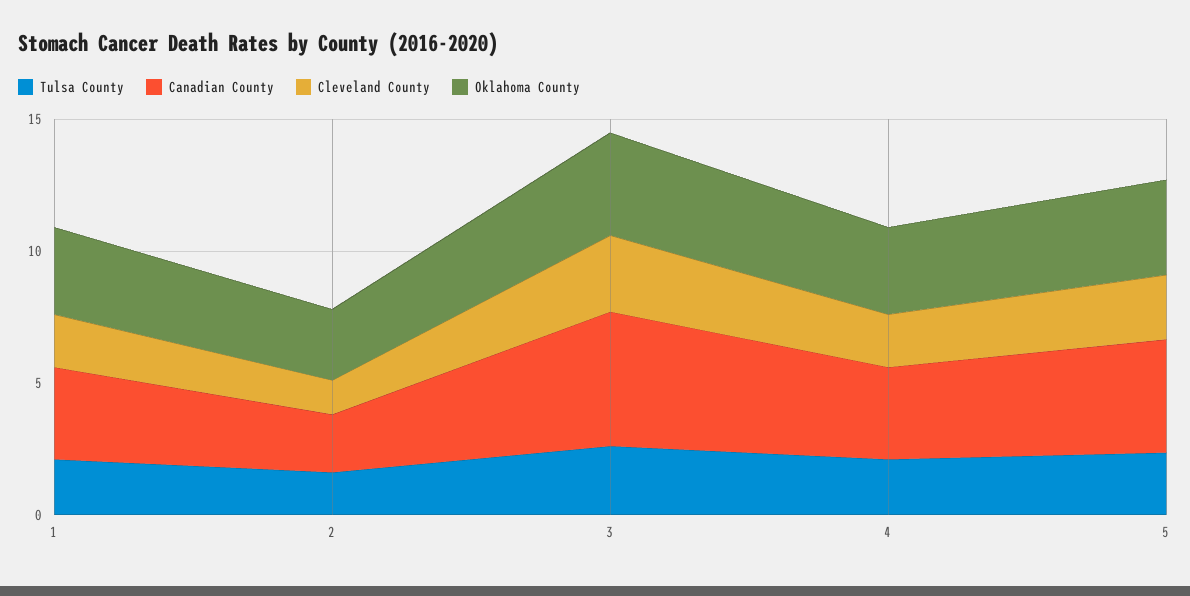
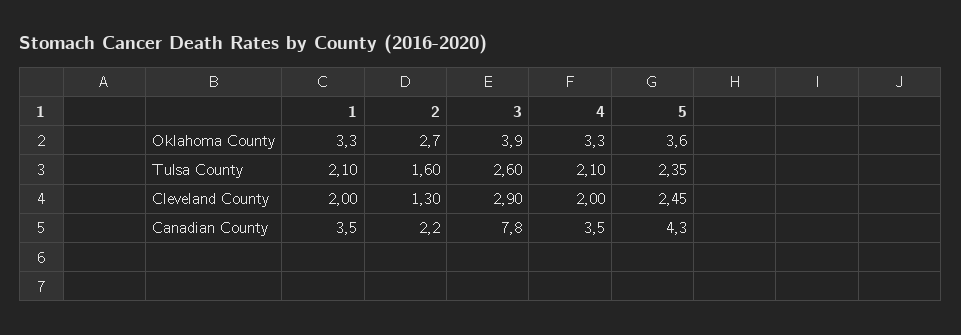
  {
    "Tulsa County": {
      "1": 2.1,
      "2": 1.6,
      "3": 2.6,
      "4": 2.1,
      "5": 2.35
    },
    "Canadian County": {
      "1": 3.5,
      "2": 2.2,
-     "3": 5,
+     "3": 7.8,
      "4": 3.5,
      "5": 4.3
    },
    "Cleveland County": {
      "1": 2,
      "2": 1.3,
      "3": 2.9,
      "4": 2,
      "5": 2.45
    },
    "Oklahoma County": {
      "1": 3.3,
      "2": 2.7,
      "3": 3.9,
      "4": 3.3,
      "5": 3.6
    }
  }

